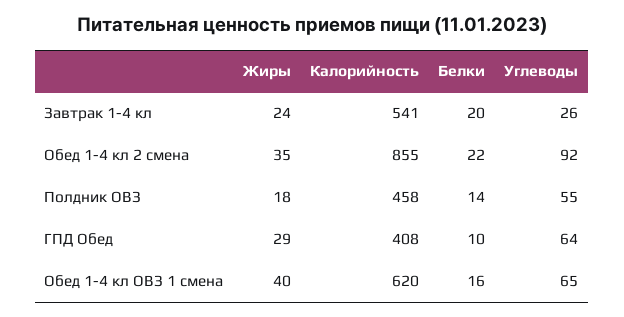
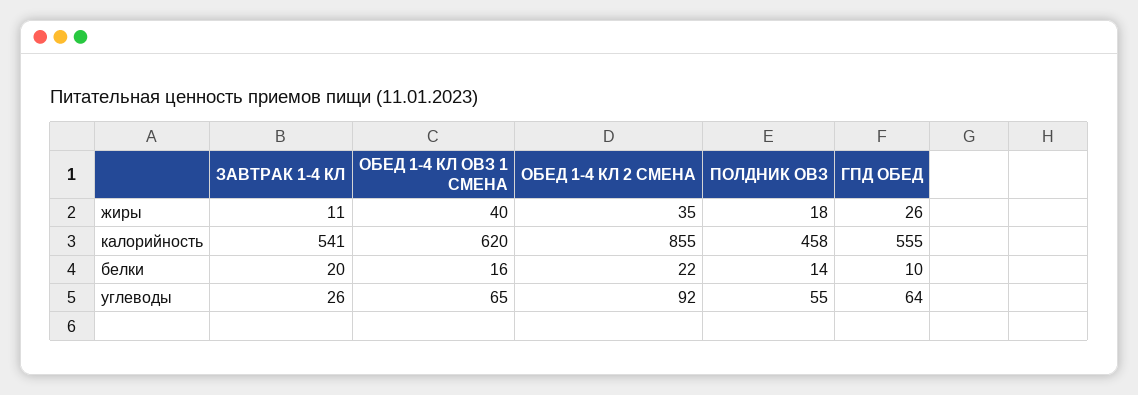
  {
    "Жиры": {
-     "Завтрак 1-4 кл": 24,
+     "Завтрак 1-4 кл": 11,
      "Обед 1-4 кл 2 смена": 35,
      "Полдник ОВЗ": 18,
-     "ГПД Обед": 29,
+     "ГПД Обед": 26,
      "Обед 1-4 кл ОВЗ 1 смена": 40
    },
    "Калорийность": {
      "Завтрак 1-4 кл": 541,
      "Обед 1-4 кл 2 смена": 855,
      "Полдник ОВЗ": 458,
-     "ГПД Обед": 408,
+     "ГПД Обед": 555,
      "Обед 1-4 кл ОВЗ 1 смена": 620
    },
    "Белки": {
      "Завтрак 1-4 кл": 20,
      "Обед 1-4 кл 2 смена": 22,
      "Полдник ОВЗ": 14,
      "ГПД Обед": 10,
      "Обед 1-4 кл ОВЗ 1 смена": 16
    },
    "Углеводы": {
      "Завтрак 1-4 кл": 26,
      "Обед 1-4 кл 2 смена": 92,
      "Полдник ОВЗ": 55,
      "ГПД Обед": 64,
      "Обед 1-4 кл ОВЗ 1 смена": 65
    }
  }

